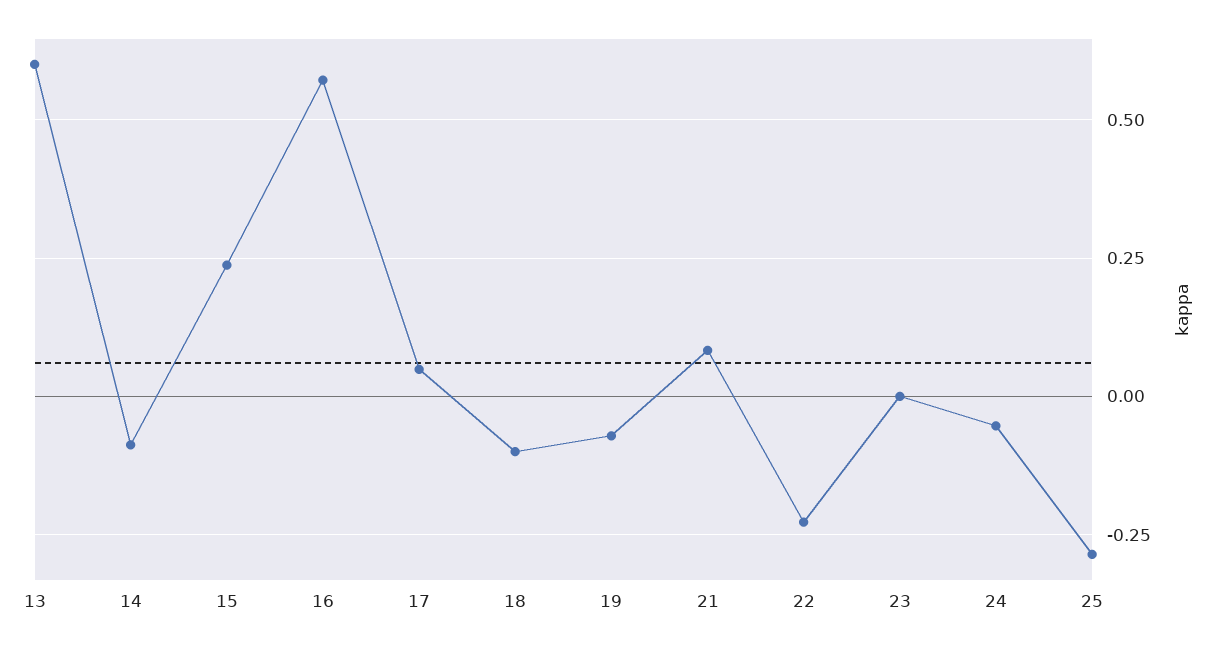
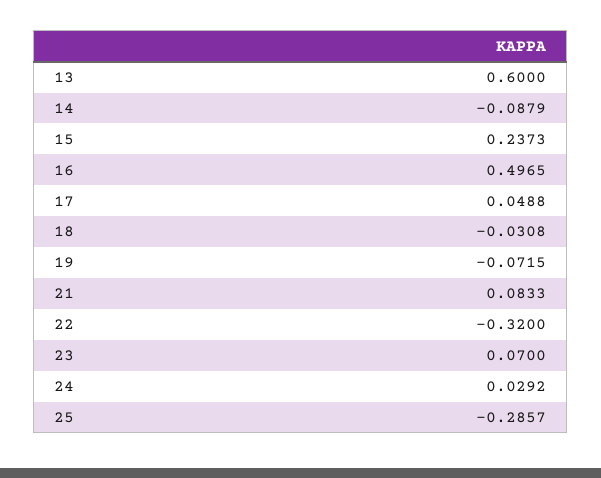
  {
    "13": 0.6,
    "14": -0.0879,
    "15": 0.2373,
-   "16": 0.575,
+   "16": 0.4965,
    "17": 0.0488,
-   "18": -0.1,
+   "18": -0.0308,
    "19": -0.0715,
    "21": 0.0833,
-   "22": -0.225,
+   "22": -0.32,
-   "23": 0,
+   "23": 0.07,
-   "24": -0.05,
+   "24": 0.0292,
    "25": -0.2857
  }

